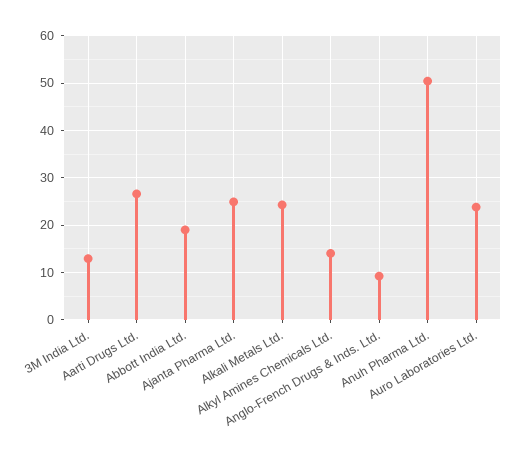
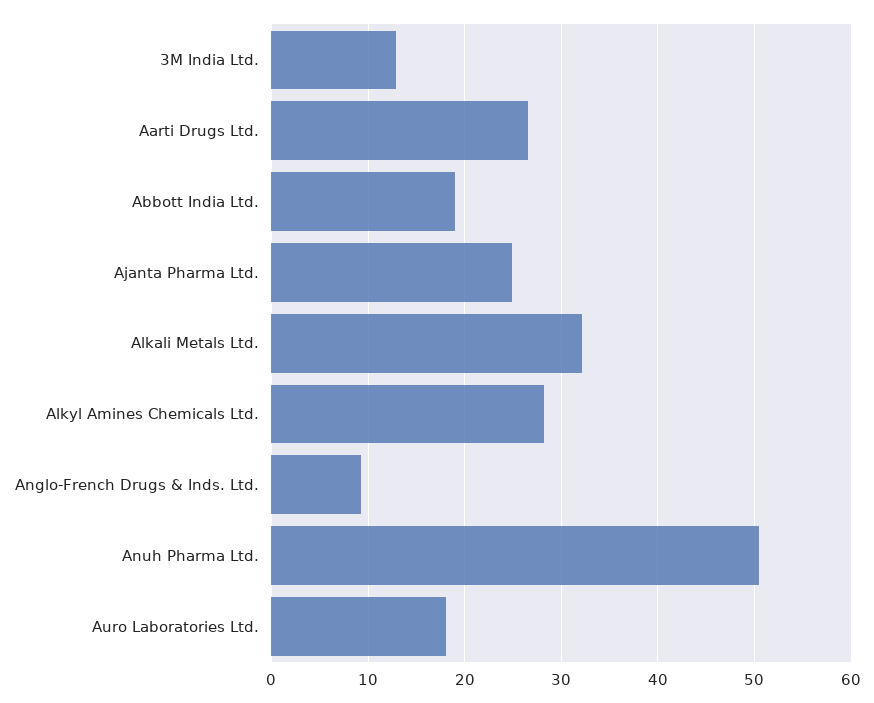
  {
    "3M India Ltd.": 13,
    "Aarti Drugs Ltd.": 27,
    "Abbott India Ltd.": 19,
    "Ajanta Pharma Ltd.": 25,
-   "Alkali Metals Ltd.": 24,
+   "Alkali Metals Ltd.": 32,
-   "Alkyl Amines Chemicals Ltd.": 14,
+   "Alkyl Amines Chemicals Ltd.": 28,
    "Anglo-French Drugs & Inds. Ltd.": 9,
    "Anuh Pharma Ltd.": 50,
-   "Auro Laboratories Ltd.": 24
+   "Auro Laboratories Ltd.": 18
  }

